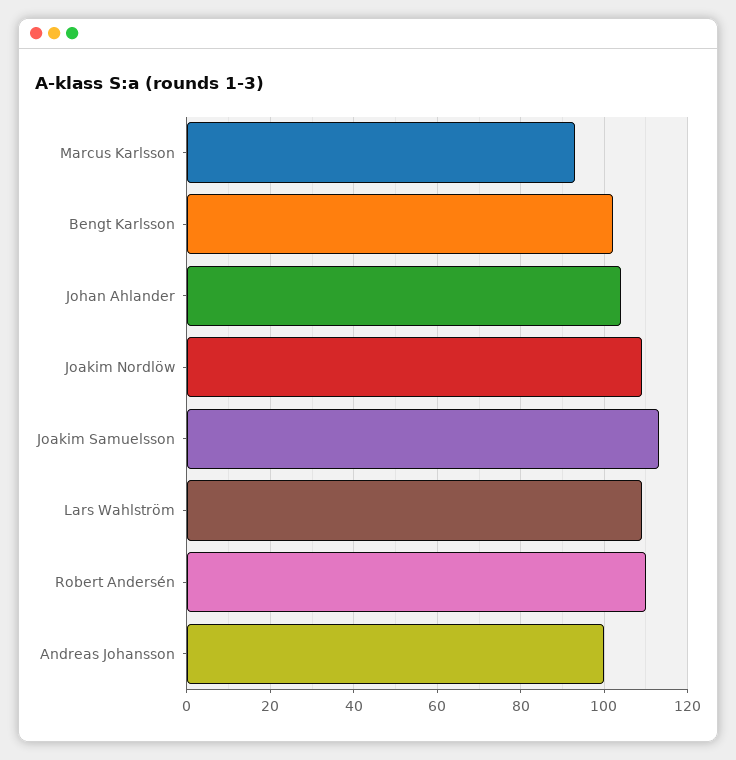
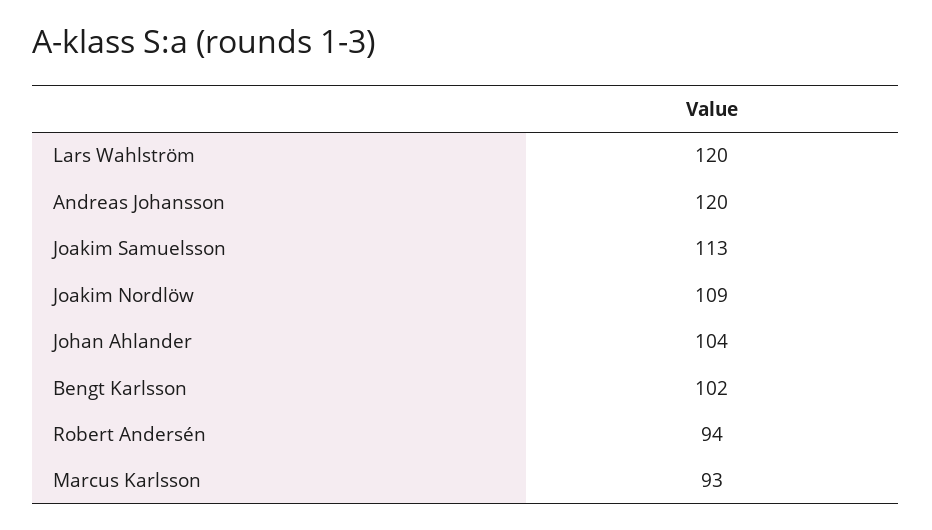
  {
    "Marcus Karlsson": 93,
    "Bengt Karlsson": 102,
    "Johan Ahlander": 104,
    "Joakim Nordlöw": 109,
    "Joakim Samuelsson": 113,
-   "Lars Wahlström": 110,
+   "Lars Wahlström": 120,
-   "Robert Andersén": 110,
+   "Robert Andersén": 94,
-   "Andreas Johansson": 100
+   "Andreas Johansson": 120
  }

